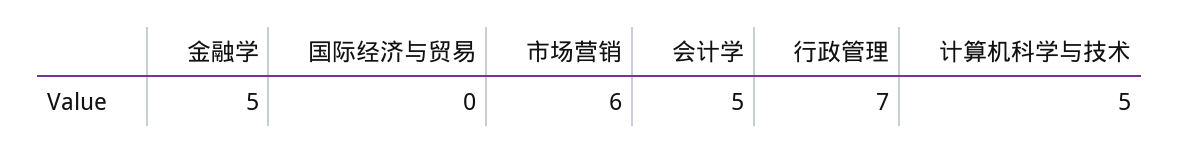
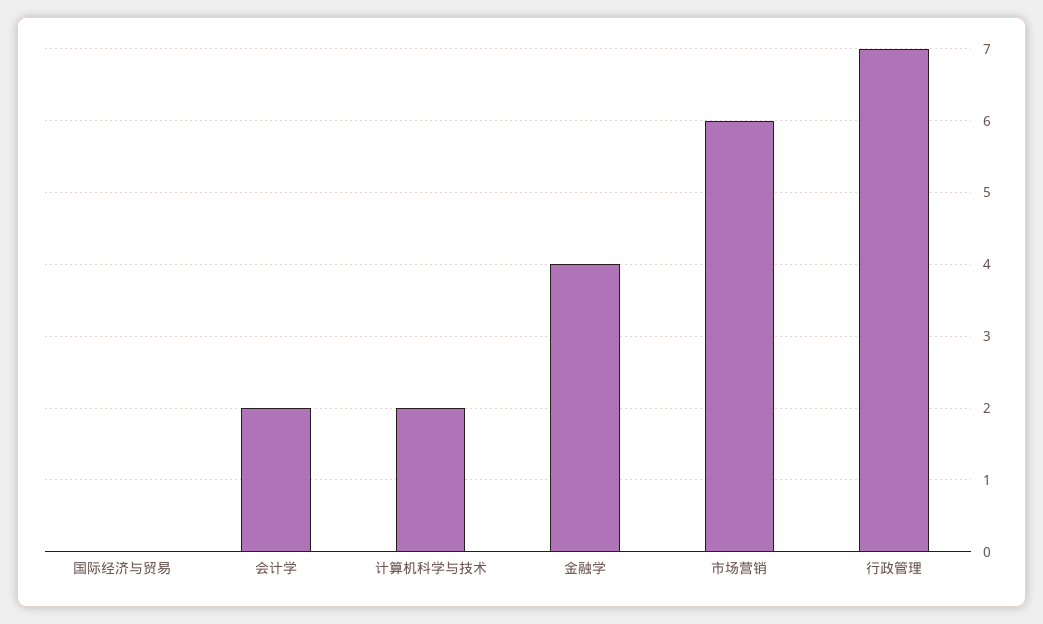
  {
-   "金融学": 5,
+   "金融学": 4,
    "国际经济与贸易": 0,
    "市场营销": 6,
-   "会计学": 5,
+   "会计学": 2,
    "行政管理": 7,
-   "计算机科学与技术": 5
+   "计算机科学与技术": 2
  }

